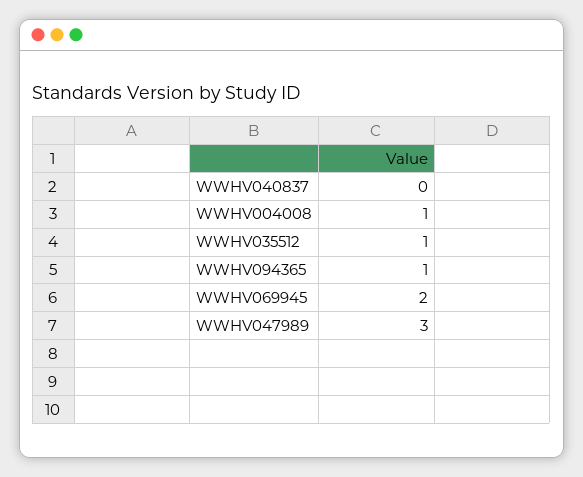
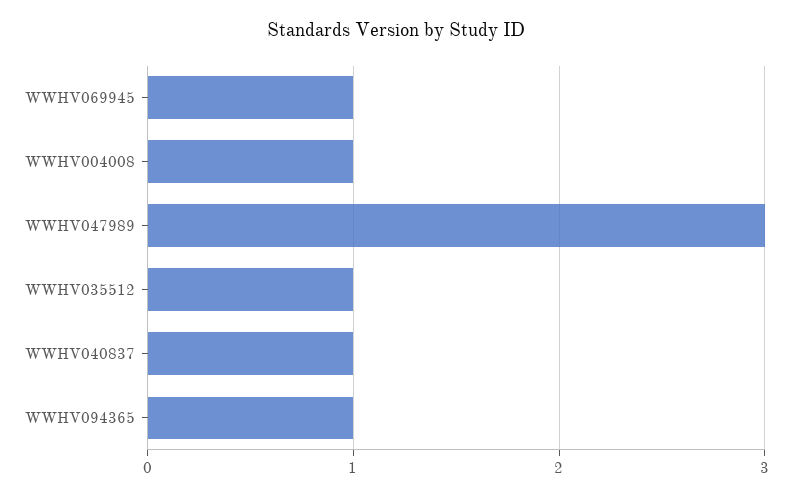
  {
-   "WWHV040837": 0,
+   "WWHV040837": 1,
    "WWHV004008": 1,
    "WWHV035512": 1,
    "WWHV094365": 1,
-   "WWHV069945": 2,
+   "WWHV069945": 1,
    "WWHV047989": 3
  }

